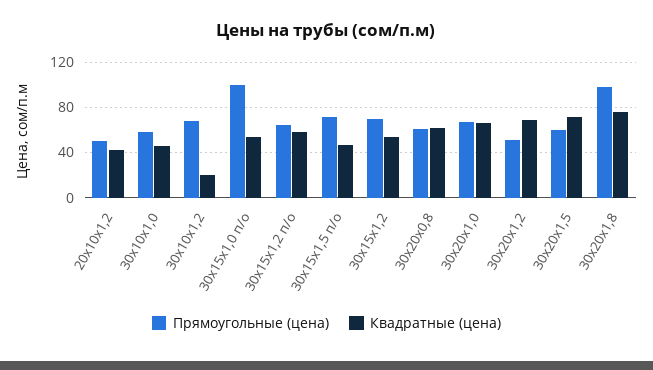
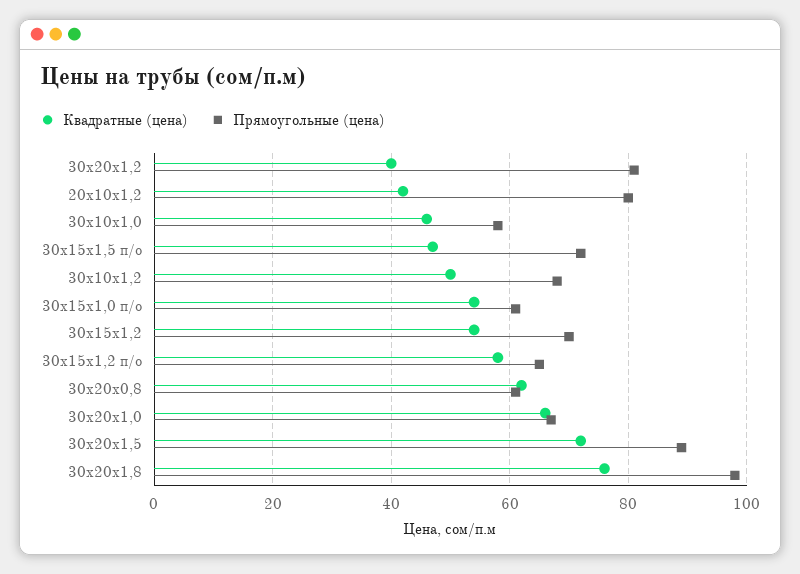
  {
    "Прямоугольные (цена)": {
-     "20х10х1,2": 50,
+     "20х10х1,2": 80,
      "30х10х1,0": 60,
      "30х10х1,2": 70,
-     "30х15х1,0 п/о": 100,
+     "30х15х1,0 п/о": 60,
      "30х15х1,2 п/о": 65,
      "30х15х1,5 п/о": 70,
      "30х15х1,2": 70,
      "30х20х0,8": 60,
      "30х20х1,0": 65,
-     "30х20х1,2": 50,
+     "30х20х1,2": 80,
-     "30х20х1,5": 60,
+     "30х20х1,5": 90,
      "30х20х1,8": 100
    },
    "Квадратные (цена)": {
      "20х10х1,2": 40,
      "30х10х1,0": 45,
-     "30х10х1,2": 20,
+     "30х10х1,2": 50,
      "30х15х1,0 п/о": 55,
      "30х15х1,2 п/о": 60,
      "30х15х1,5 п/о": 45,
      "30х15х1,2": 55,
      "30х20х0,8": 60,
      "30х20х1,0": 65,
-     "30х20х1,2": 70,
+     "30х20х1,2": 40,
      "30х20х1,5": 70,
      "30х20х1,8": 75
    }
  }

